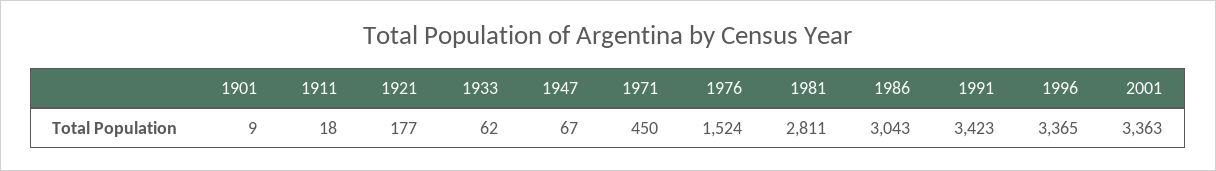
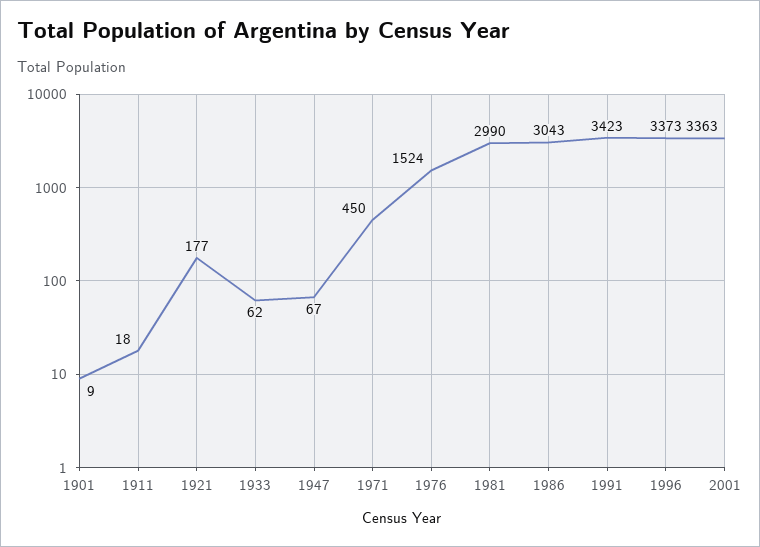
  {
    "1901": 9,
    "1911": 18,
    "1921": 177,
    "1933": 62,
    "1947": 67,
    "1971": 450,
    "1976": 1524,
-   "1981": 2811,
+   "1981": 2990,
    "1986": 3043,
    "1991": 3423,
-   "1996": 3365,
+   "1996": 3373,
    "2001": 3363
  }

